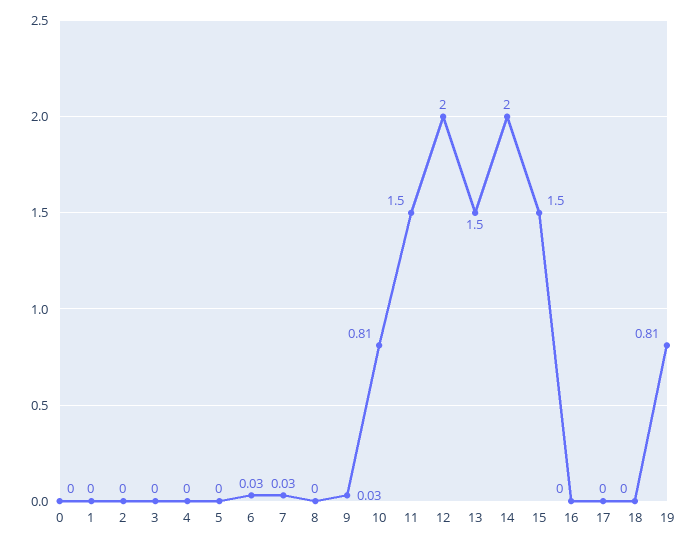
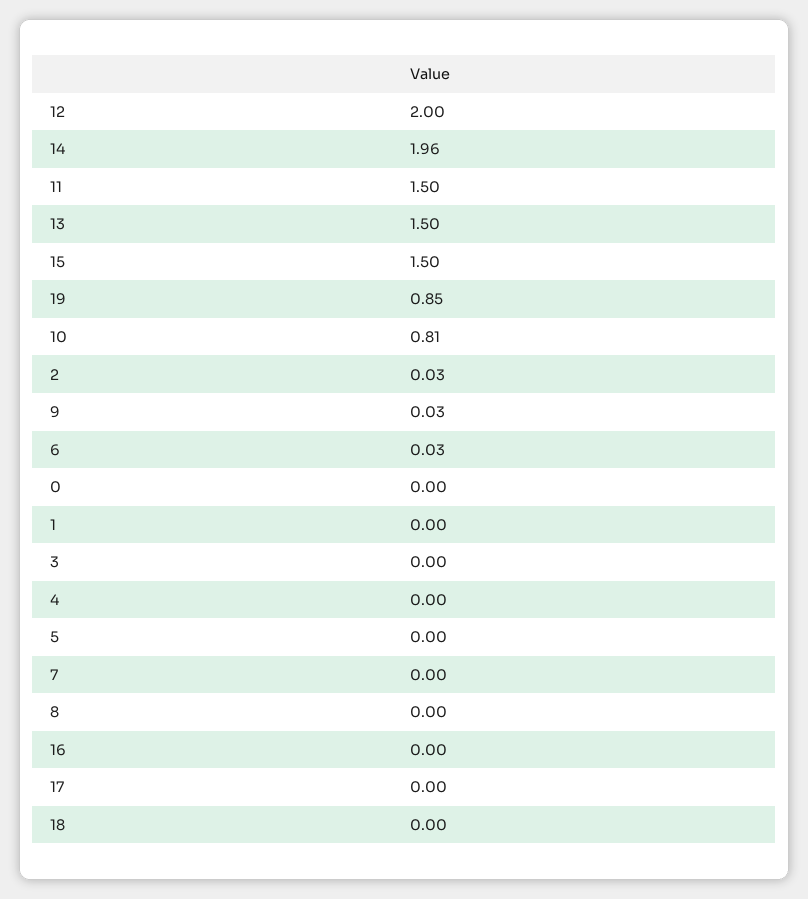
  {
    "0": 0,
    "1": 0,
-   "2": 0,
+   "2": 0.03,
    "3": 0,
    "4": 0,
    "5": 0,
    "6": 0.03,
-   "7": 0.03,
+   "7": 0,
    "8": 0,
    "9": 0.03,
    "10": 0.81,
    "11": 1.5,
    "12": 2,
    "13": 1.5,
-   "14": 2,
+   "14": 1.96,
    "15": 1.5,
    "16": 0,
    "17": 0,
    "18": 0,
-   "19": 0.81
+   "19": 0.85
  }

